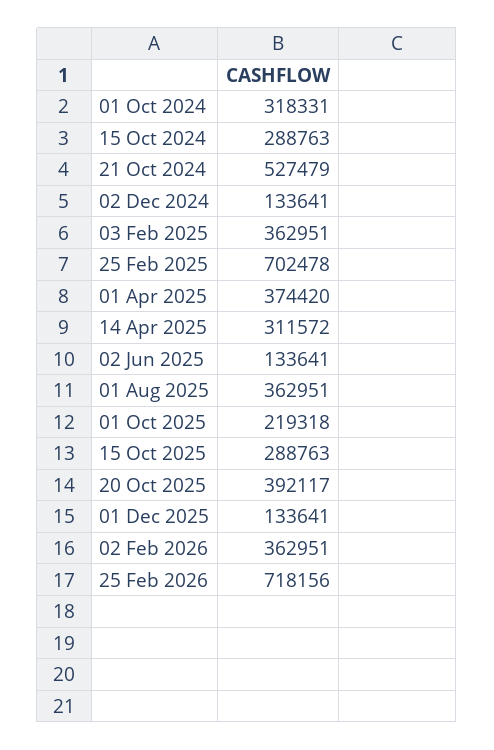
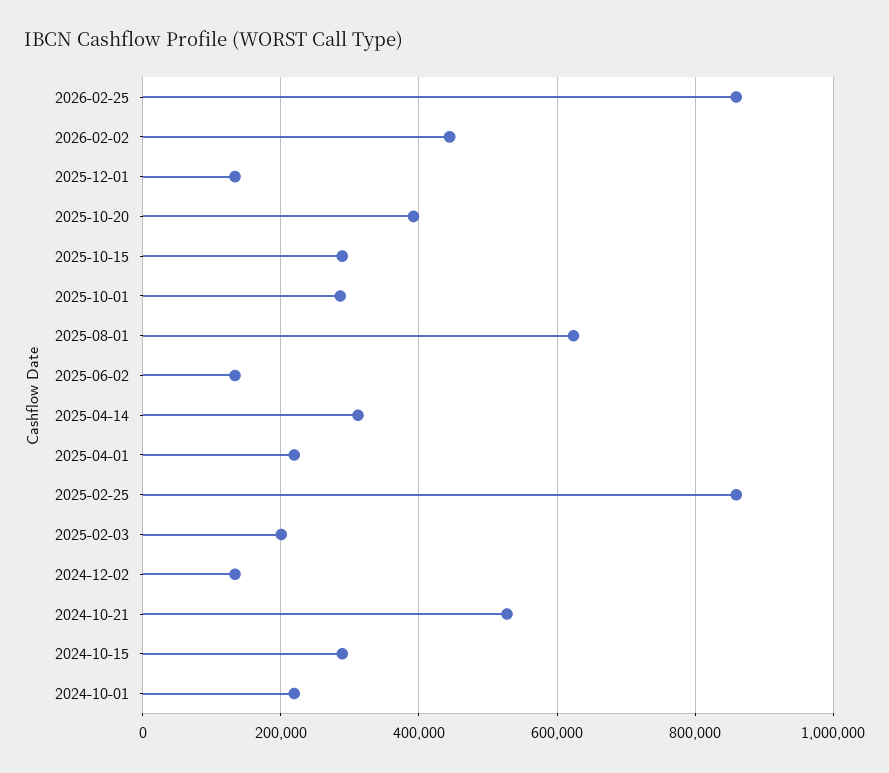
  {
-   "01 Oct 2024": 318331,
+   "01 Oct 2024": 220000,
    "15 Oct 2024": 288763,
    "21 Oct 2024": 527479,
    "02 Dec 2024": 133641,
-   "03 Feb 2025": 362951,
+   "03 Feb 2025": 200000,
-   "25 Feb 2025": 702478,
+   "25 Feb 2025": 860000,
-   "01 Apr 2025": 374420,
+   "01 Apr 2025": 220000,
    "14 Apr 2025": 311572,
    "02 Jun 2025": 133641,
-   "01 Aug 2025": 362951,
+   "01 Aug 2025": 620000,
-   "01 Oct 2025": 219318,
+   "01 Oct 2025": 280000,
    "15 Oct 2025": 288763,
    "20 Oct 2025": 392117,
    "01 Dec 2025": 133641,
-   "02 Feb 2026": 362951,
+   "02 Feb 2026": 440000,
-   "25 Feb 2026": 718156
+   "25 Feb 2026": 860000
  }

